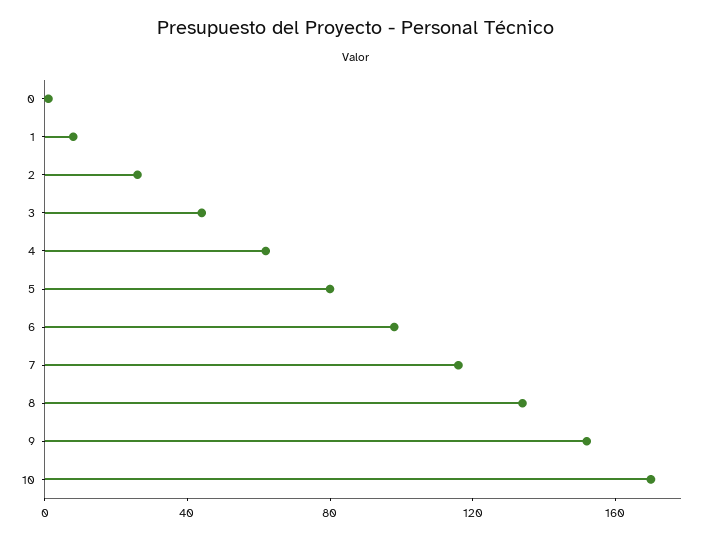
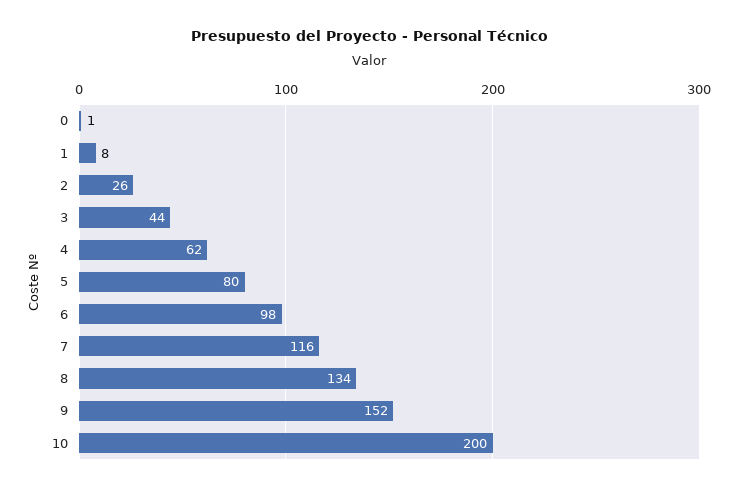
  {
    "0": 1,
    "1": 8,
    "2": 26,
    "3": 44,
    "4": 62,
    "5": 80,
    "6": 98,
    "7": 116,
    "8": 134,
    "9": 152,
-   "10": 170
+   "10": 200
  }

